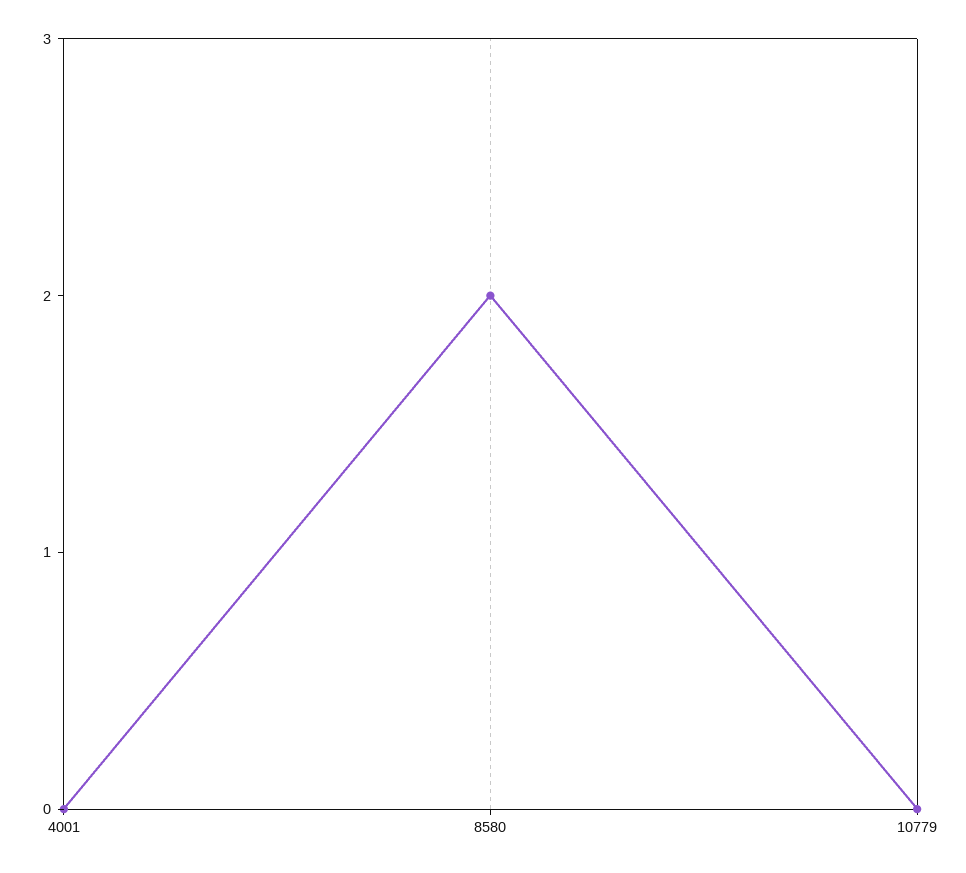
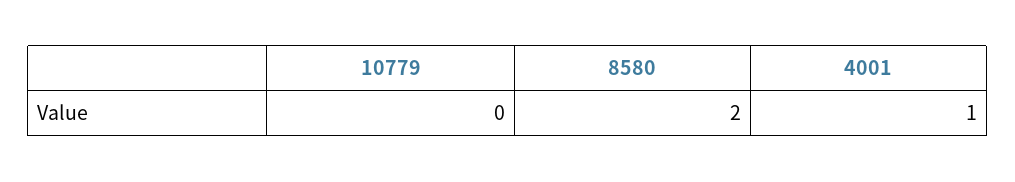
  {
-   "4001": 0,
+   "4001": 1,
    "8580": 2,
    "10779": 0
  }

